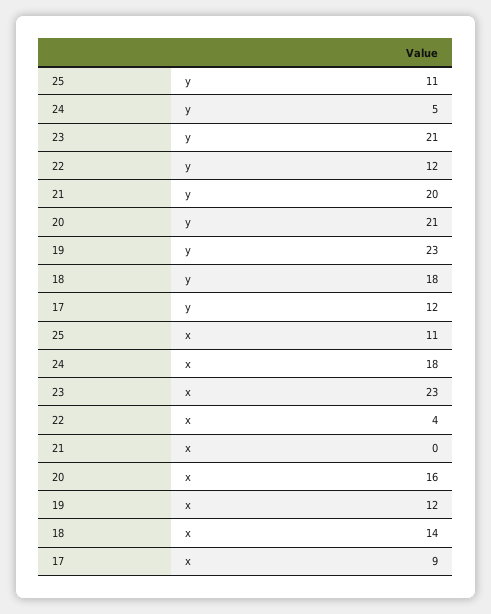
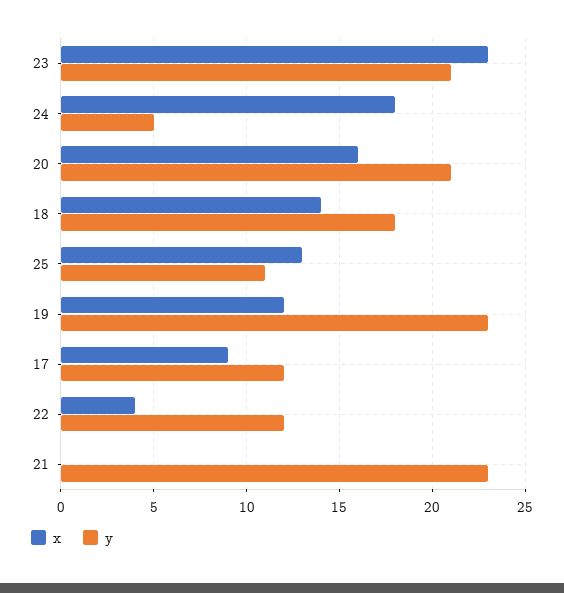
  {
    "y": {
      "25": 11,
      "24": 5,
      "23": 21,
      "22": 12,
-     "21": 20,
+     "21": 23,
      "20": 21,
      "19": 23,
      "18": 18,
      "17": 12
    },
    "x": {
-     "25": 11,
+     "25": 13,
      "24": 18,
      "23": 23,
      "22": 4,
      "21": 0,
      "20": 16,
      "19": 12,
      "18": 14,
      "17": 9
    }
  }

